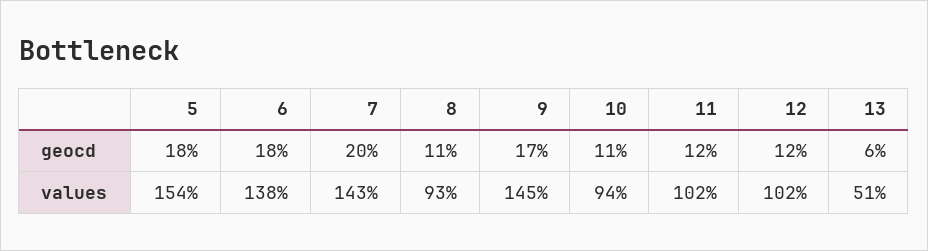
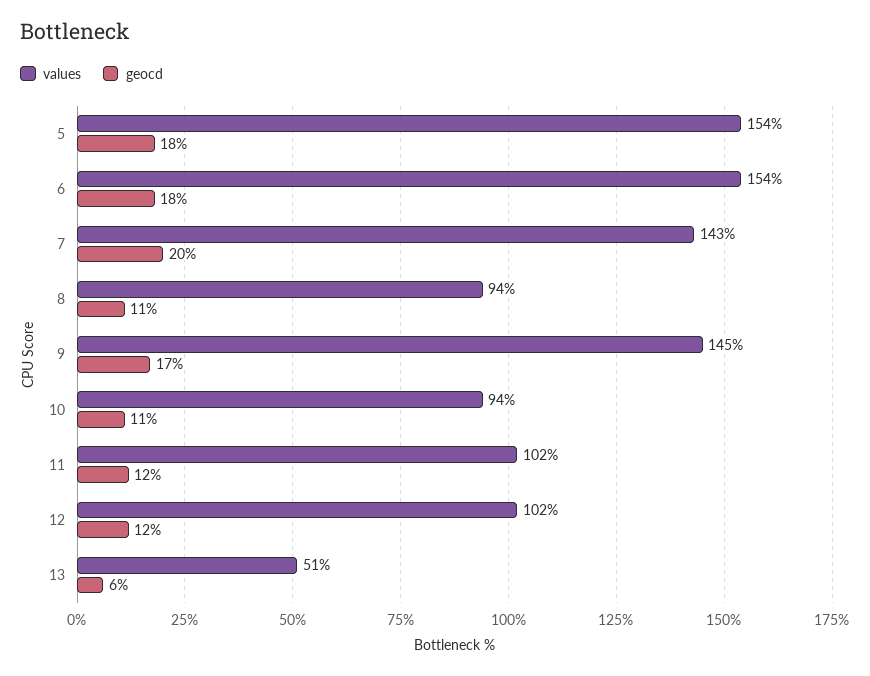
  {
    "geocd": {
      "5": 18,
      "6": 18,
      "7": 20,
      "8": 11,
      "9": 17,
      "10": 11,
      "11": 12,
      "12": 12,
      "13": 6
    },
    "values": {
      "5": 154,
-     "6": 138,
+     "6": 154,
      "7": 143,
-     "8": 93,
+     "8": 94,
      "9": 145,
      "10": 94,
      "11": 102,
      "12": 102,
      "13": 51
    }
  }

